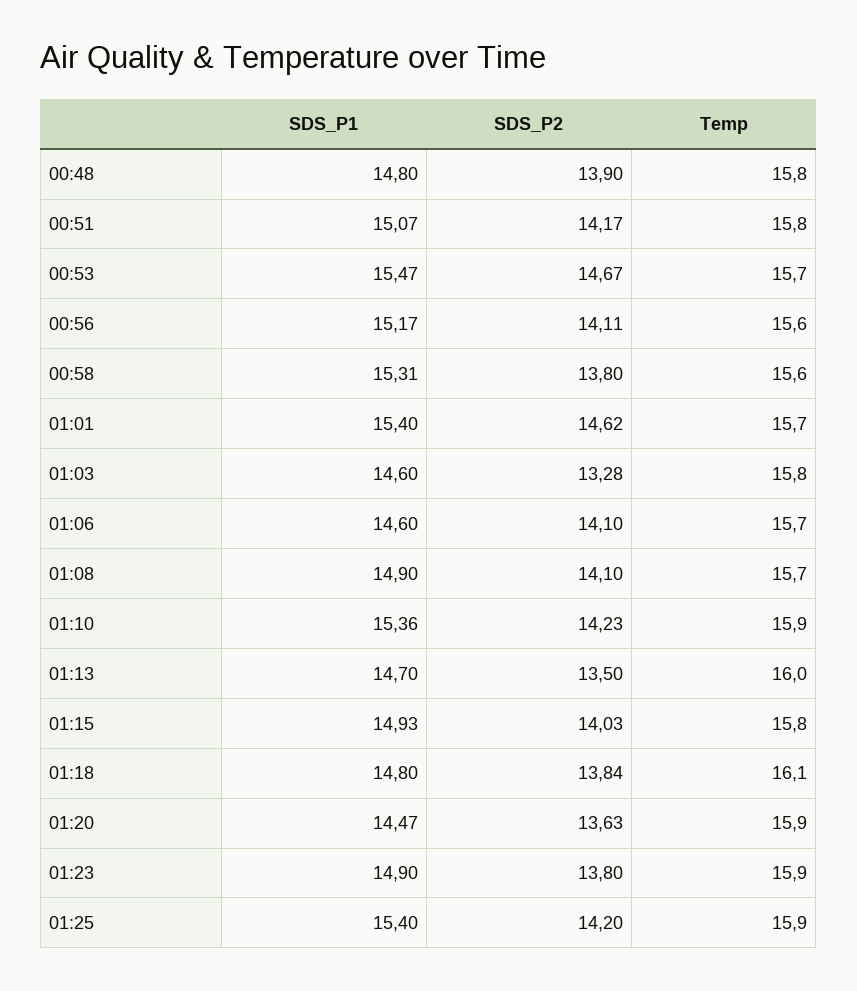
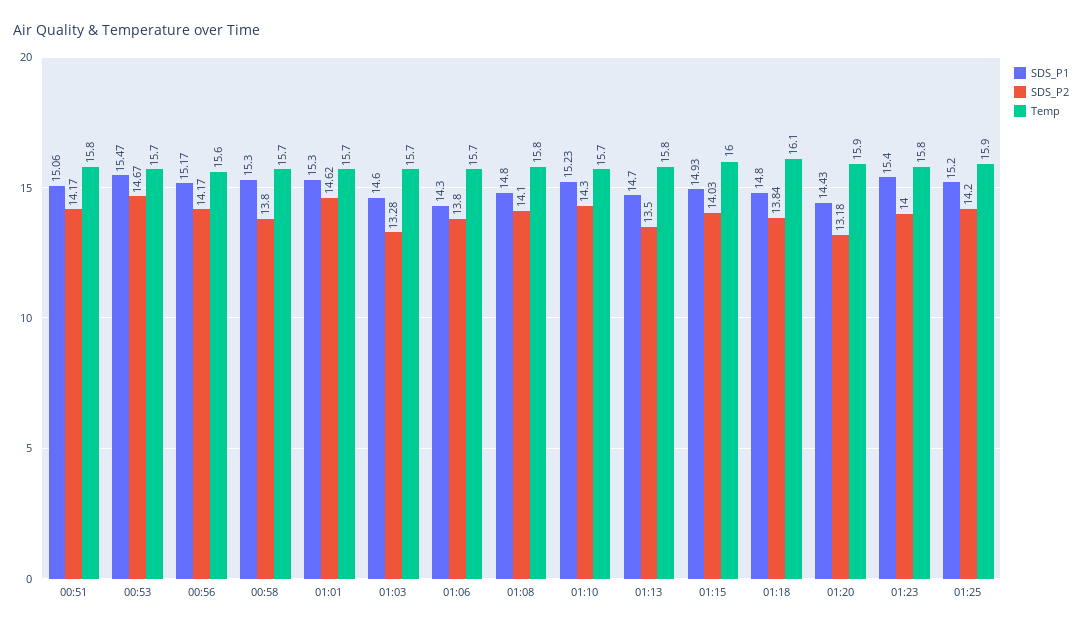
  {
    "SDS_P1": {
-     "00:48": 14.8,
-     "00:51": 15.07,
+     "00:51": 15.06,
      "00:53": 15.47,
      "00:56": 15.17,
-     "00:58": 15.31,
+     "00:58": 15.3,
-     "01:01": 15.4,
+     "01:01": 15.3,
      "01:03": 14.6,
-     "01:06": 14.6,
+     "01:06": 14.3,
-     "01:08": 14.9,
+     "01:08": 14.8,
-     "01:10": 15.36,
+     "01:10": 15.23,
      "01:13": 14.7,
      "01:15": 14.93,
      "01:18": 14.8,
-     "01:20": 14.47,
+     "01:20": 14.43,
-     "01:23": 14.9,
+     "01:23": 15.4,
-     "01:25": 15.4
+     "01:25": 15.2
    },
    "SDS_P2": {
-     "00:48": 13.9,
      "00:51": 14.17,
      "00:53": 14.67,
-     "00:56": 14.11,
+     "00:56": 14.17,
      "00:58": 13.8,
      "01:01": 14.62,
      "01:03": 13.28,
-     "01:06": 14.1,
+     "01:06": 13.8,
      "01:08": 14.1,
-     "01:10": 14.23,
+     "01:10": 14.3,
      "01:13": 13.5,
      "01:15": 14.03,
      "01:18": 13.84,
-     "01:20": 13.63,
+     "01:20": 13.18,
-     "01:23": 13.8,
+     "01:23": 14,
      "01:25": 14.2
    },
    "Temp": {
-     "00:48": 15.8,
      "00:51": 15.8,
      "00:53": 15.7,
      "00:56": 15.6,
-     "00:58": 15.6,
+     "00:58": 15.7,
      "01:01": 15.7,
-     "01:03": 15.8,
+     "01:03": 15.7,
      "01:06": 15.7,
-     "01:08": 15.7,
+     "01:08": 15.8,
-     "01:10": 15.9,
+     "01:10": 15.7,
-     "01:13": 16,
+     "01:13": 15.8,
-     "01:15": 15.8,
+     "01:15": 16,
      "01:18": 16.1,
      "01:20": 15.9,
-     "01:23": 15.9,
+     "01:23": 15.8,
      "01:25": 15.9
    }
  }

